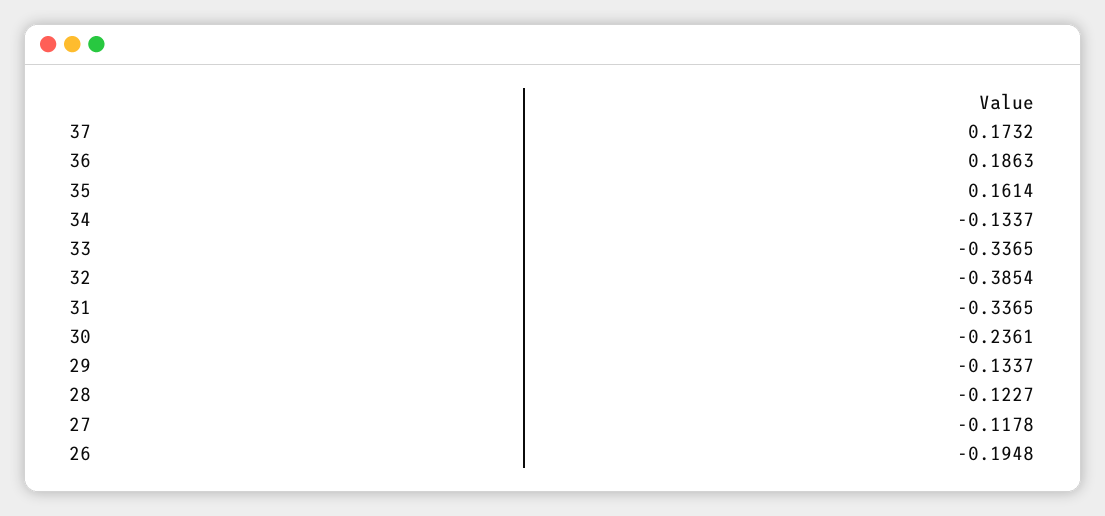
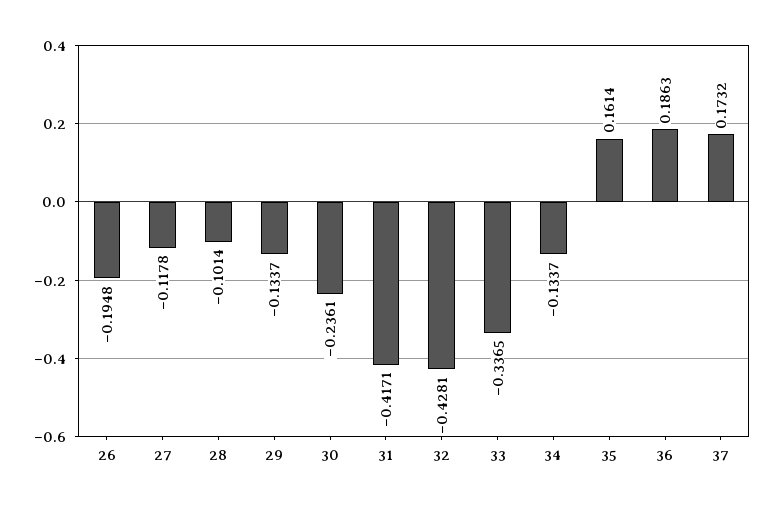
  {
    "37": 0.1732,
    "36": 0.1863,
    "35": 0.1614,
    "34": -0.1337,
    "33": -0.3365,
-   "32": -0.3854,
+   "32": -0.4281,
-   "31": -0.3365,
+   "31": -0.4171,
    "30": -0.2361,
    "29": -0.1337,
-   "28": -0.1227,
+   "28": -0.1014,
    "27": -0.1178,
    "26": -0.1948
  }

